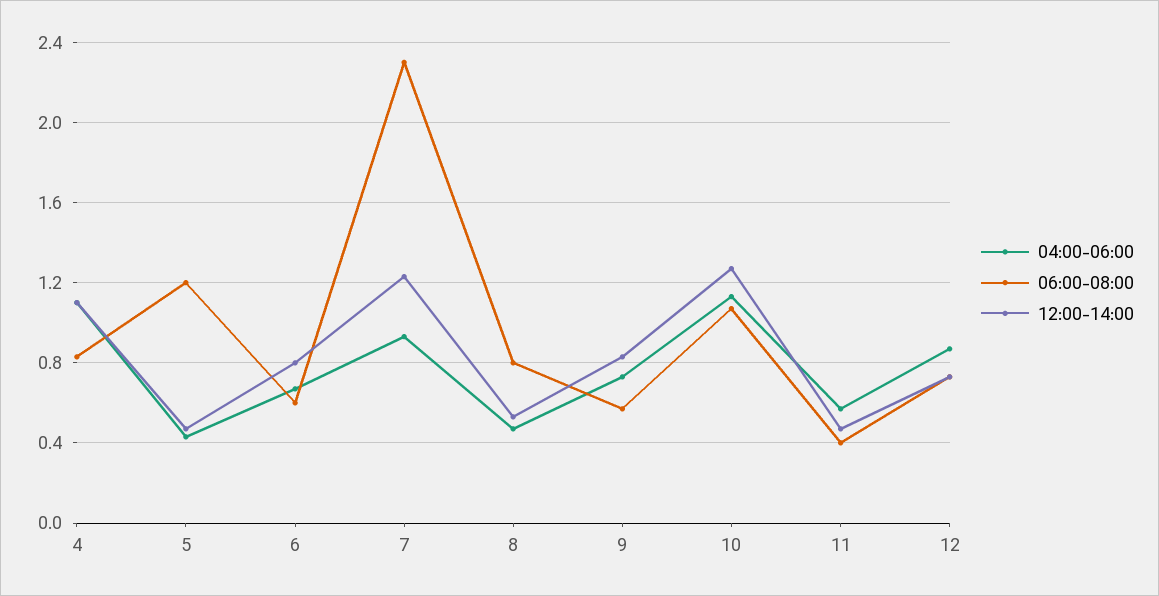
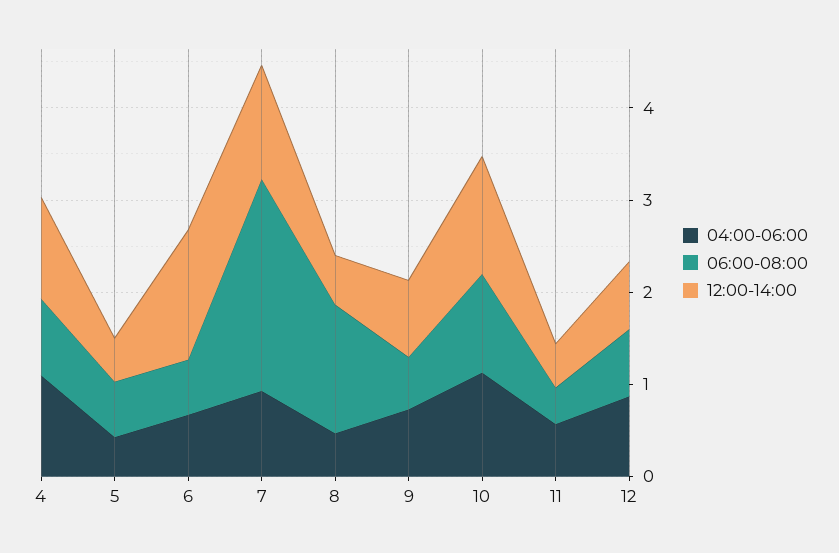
  {
    "04:00-06:00": {
      "4": 1.1,
      "5": 0.45,
      "6": 0.65,
      "7": 0.95,
      "8": 0.45,
      "9": 0.75,
      "10": 1.15,
      "11": 0.55,
      "12": 0.85
    },
    "06:00-08:00": {
      "4": 0.85,
-     "5": 1.2,
+     "5": 0.6,
      "6": 0.6,
      "7": 2.3,
-     "8": 0.8,
+     "8": 1.4,
      "9": 0.55,
      "10": 1.05,
      "11": 0.4,
      "12": 0.75
    },
    "12:00-14:00": {
      "4": 1.1,
      "5": 0.45,
-     "6": 0.8,
+     "6": 1.4,
      "7": 1.25,
      "8": 0.55,
      "9": 0.85,
      "10": 1.25,
      "11": 0.45,
      "12": 0.75
    }
  }

